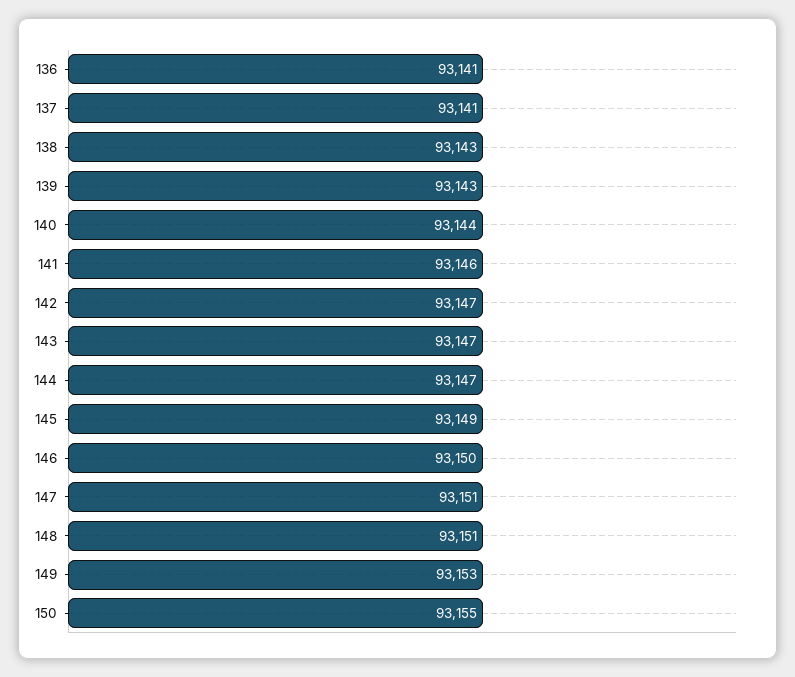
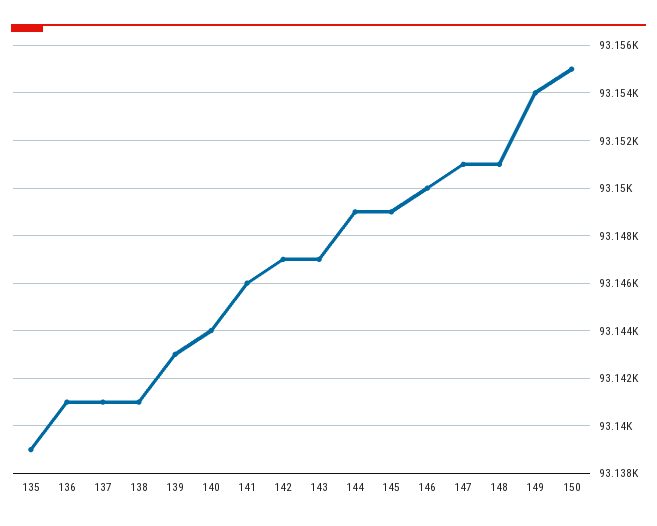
  {
    "136": 93141,
    "137": 93141,
-   "138": 93143,
+   "138": 93141,
    "139": 93143,
    "140": 93144,
    "141": 93146,
    "142": 93147,
    "143": 93147,
-   "144": 93147,
+   "144": 93149,
    "145": 93149,
    "146": 93150,
    "147": 93151,
    "148": 93151,
-   "149": 93153,
+   "149": 93154,
-   "150": 93155
+   "150": 93155,
+   "135": 93139
  }

